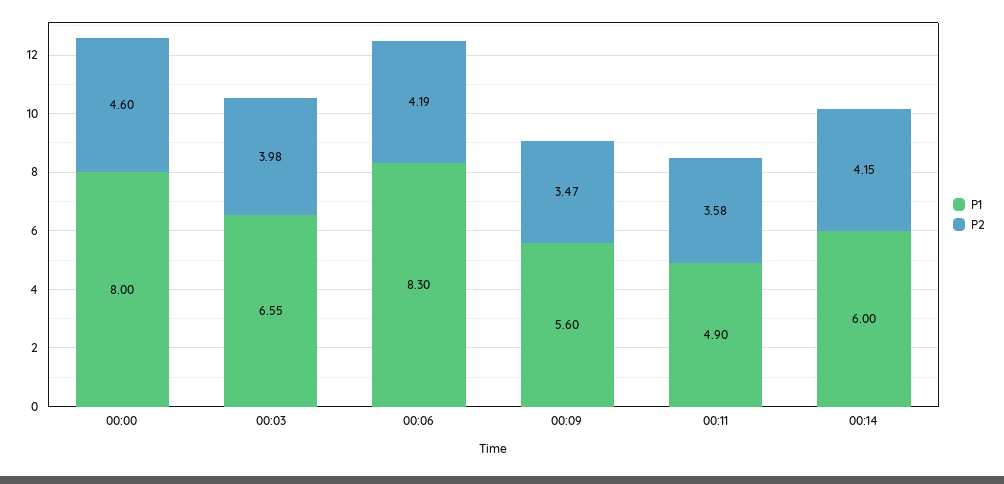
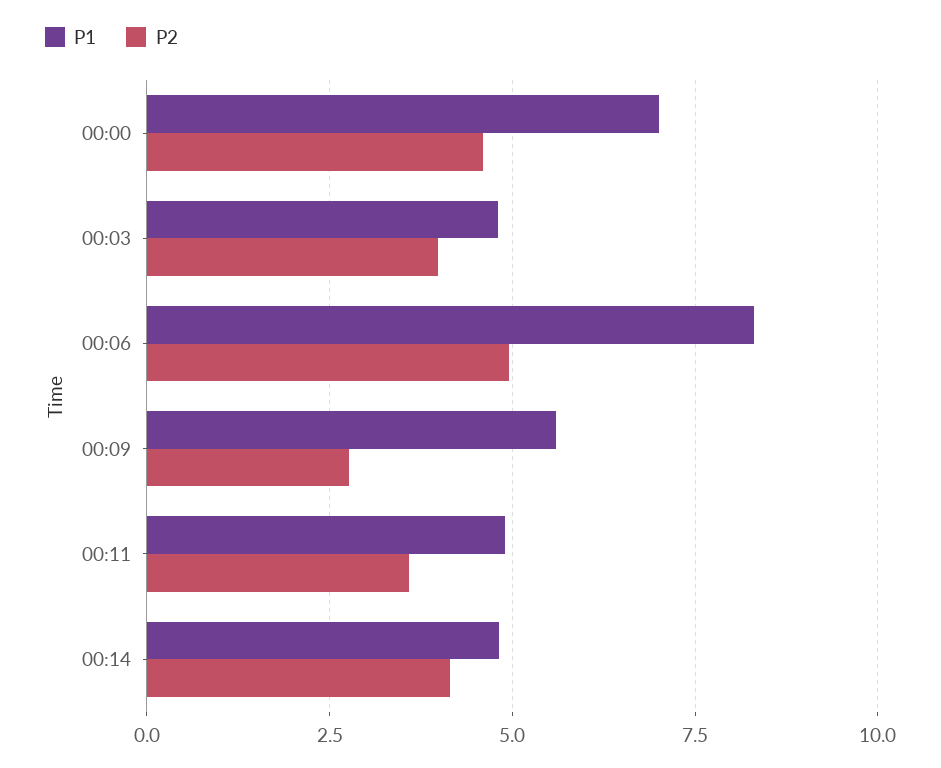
  {
    "P1": {
-     "00:00": 8,
+     "00:00": 7,
-     "00:03": 6.55,
+     "00:03": 4.75,
      "00:06": 8.3,
      "00:09": 5.6,
      "00:11": 4.9,
-     "00:14": 6
+     "00:14": 4.75
    },
    "P2": {
      "00:00": 4.6,
      "00:03": 3.98,
-     "00:06": 4.19,
+     "00:06": 5,
-     "00:09": 3.47,
+     "00:09": 2.75,
      "00:11": 3.58,
      "00:14": 4.15
    }
  }

